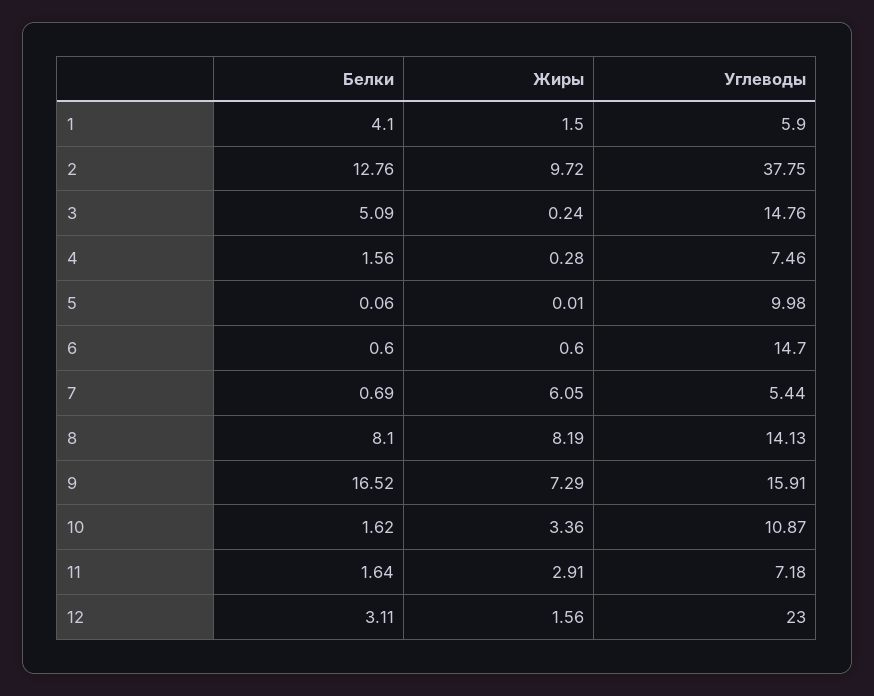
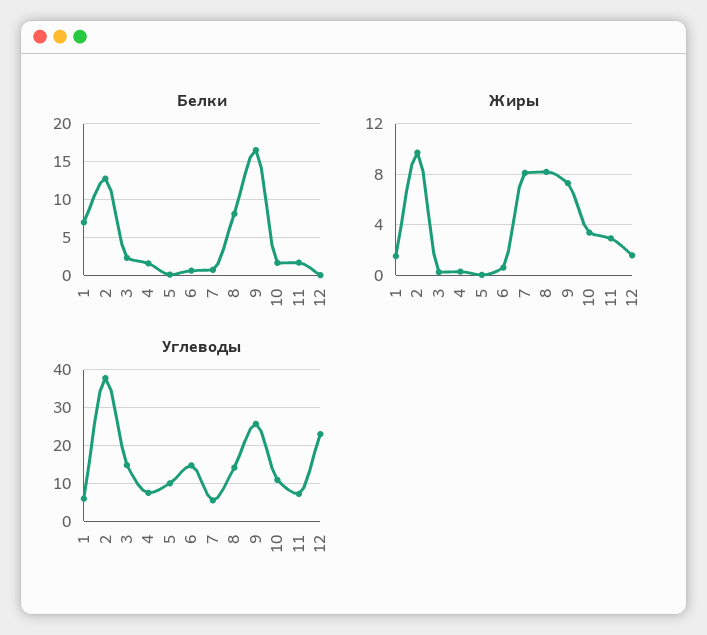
  {
    "Белки": {
-     "1": 4.1,
+     "1": 7,
      "2": 12.76,
-     "3": 5.09,
+     "3": 2,
      "4": 1.56,
      "5": 0.06,
      "6": 0.6,
      "7": 0.69,
      "8": 8.1,
      "9": 16.52,
      "10": 1.62,
      "11": 1.64,
-     "12": 3.11
+     "12": 0
    },
    "Жиры": {
      "1": 1.5,
      "2": 9.72,
      "3": 0.24,
      "4": 0.28,
      "5": 0.01,
      "6": 0.6,
-     "7": 6.05,
+     "7": 8,
      "8": 8.19,
      "9": 7.29,
      "10": 3.36,
      "11": 2.91,
      "12": 1.56
    },
    "Углеводы": {
      "1": 5.9,
      "2": 37.75,
      "3": 14.76,
      "4": 7.46,
      "5": 9.98,
      "6": 14.7,
      "7": 5.44,
      "8": 14.13,
-     "9": 15.91,
+     "9": 26,
      "10": 10.87,
      "11": 7.18,
      "12": 23
    }
  }

